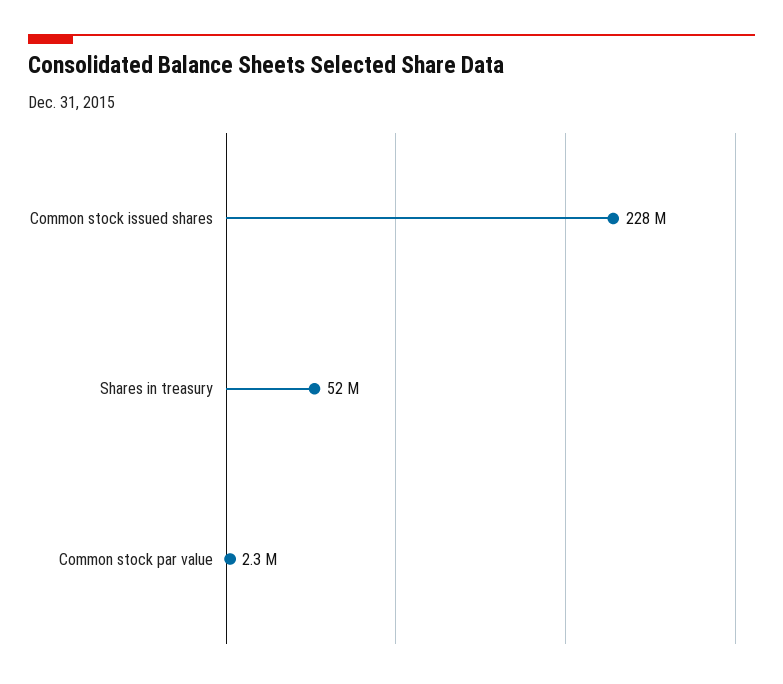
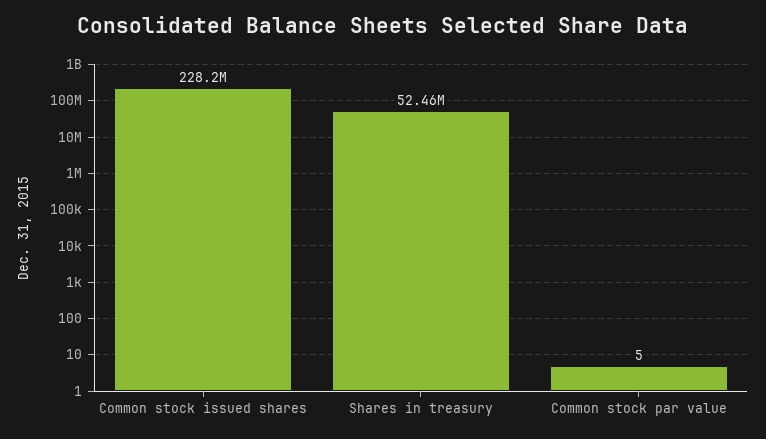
  {
    "Common stock issued shares": 228200000,
    "Shares in treasury": 52460000,
-   "Common stock par value": 2300000
+   "Common stock par value": 5
  }

